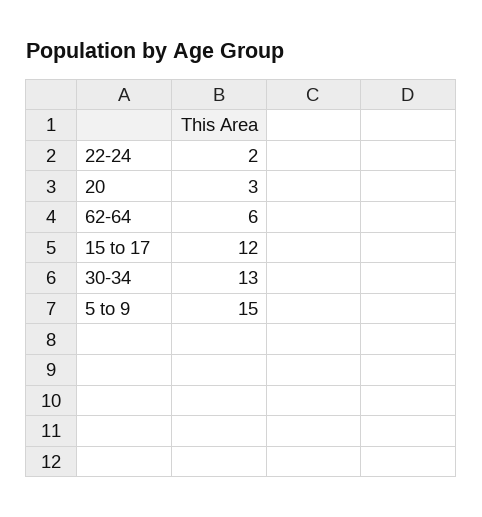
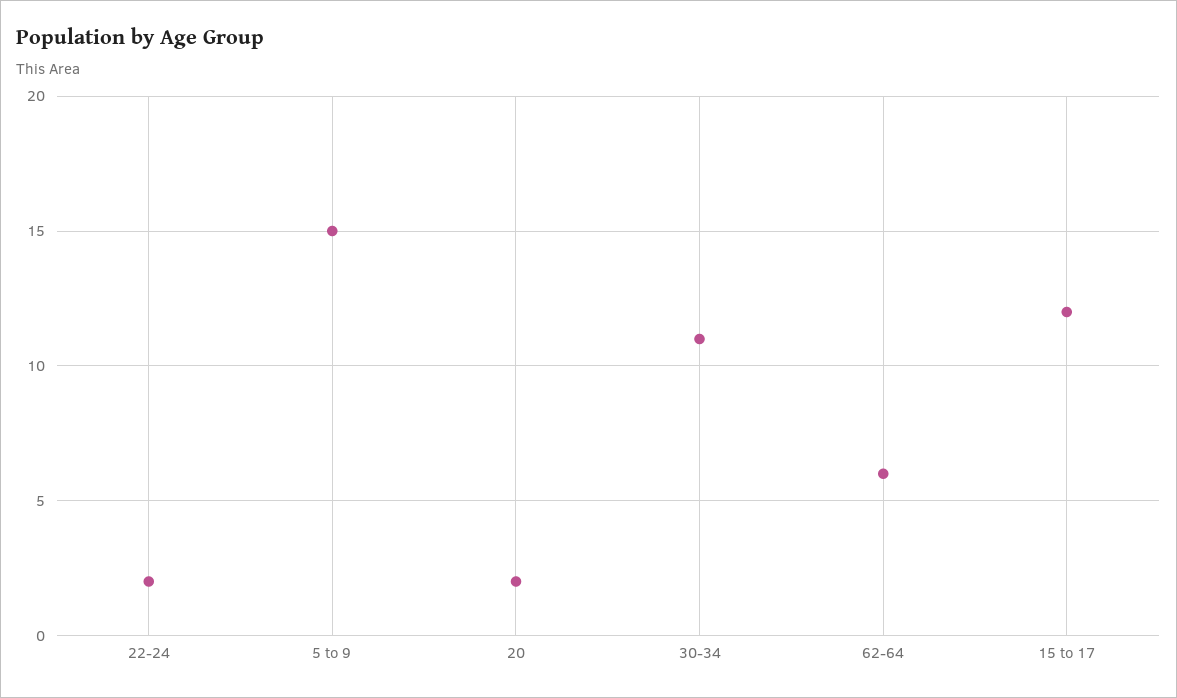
  {
    "22-24": 2,
-   "20": 3,
+   "20": 2,
    "62-64": 6,
    "15 to 17": 12,
-   "30-34": 13,
+   "30-34": 11,
    "5 to 9": 15
  }

